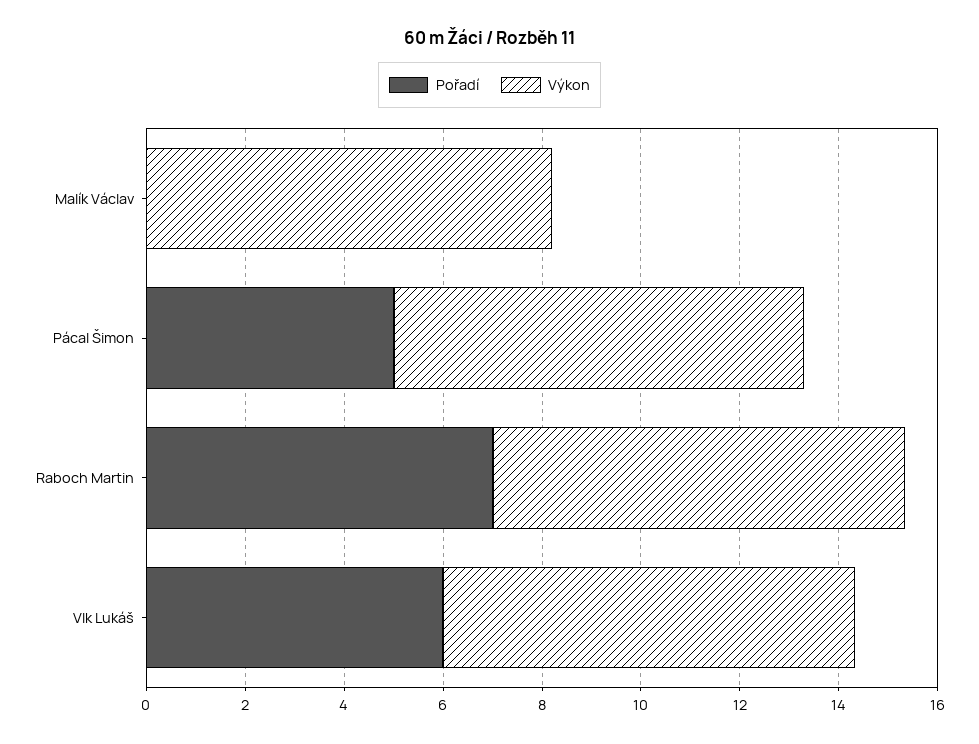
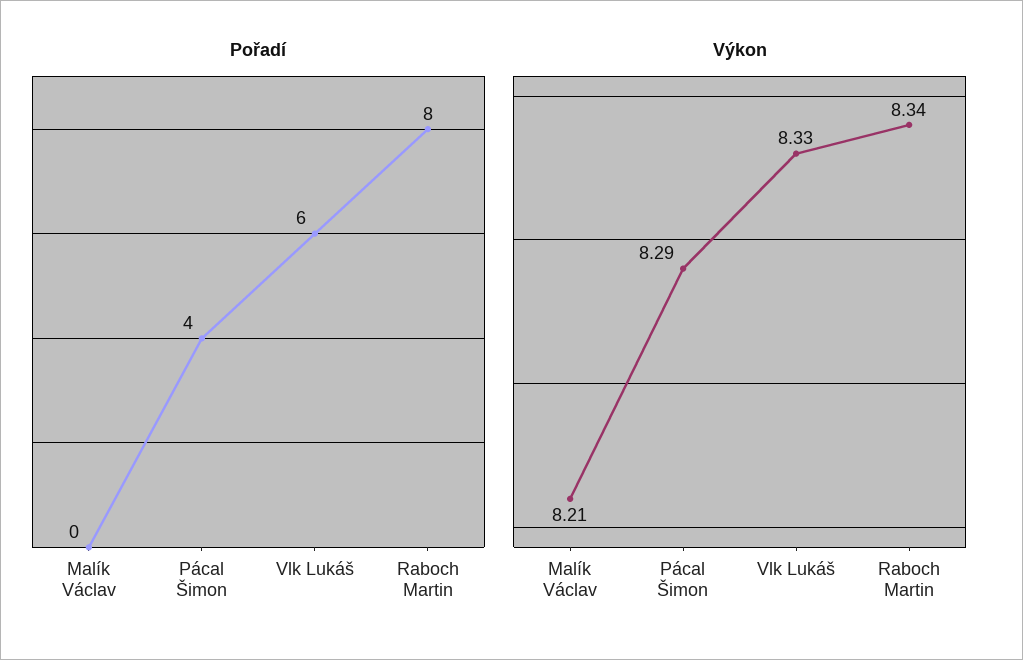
  {
    "Pořadí": {
      "Malík Václav": 0,
-     "Pácal Šimon": 5,
+     "Pácal Šimon": 4,
-     "Raboch Martin": 7,
+     "Raboch Martin": 8,
      "Vlk Lukáš": 6
    },
    "Výkon": {
      "Malík Václav": 8.21,
      "Pácal Šimon": 8.29,
      "Raboch Martin": 8.34,
      "Vlk Lukáš": 8.33
    }
  }

